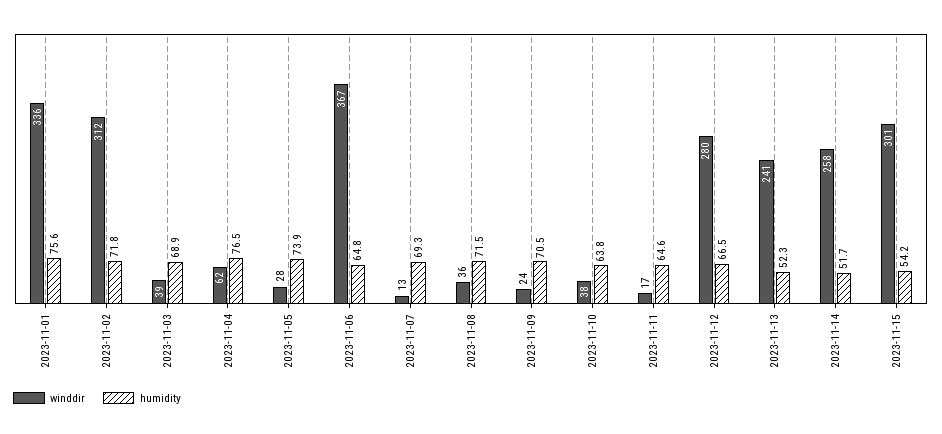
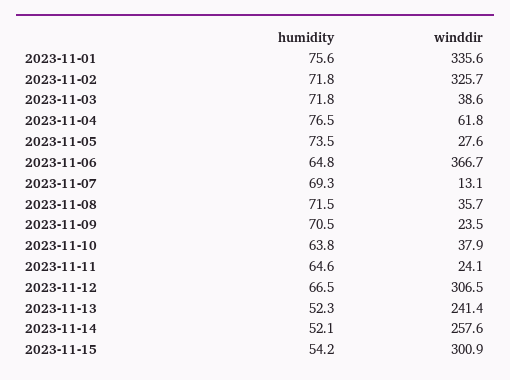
  {
    "winddir": {
      "2023-11-01": 335.6,
-     "2023-11-02": 312,
+     "2023-11-02": 325.7,
      "2023-11-03": 38.6,
      "2023-11-04": 61.8,
      "2023-11-05": 27.6,
      "2023-11-06": 366.7,
      "2023-11-07": 13.1,
      "2023-11-08": 35.7,
      "2023-11-09": 23.5,
      "2023-11-10": 37.9,
-     "2023-11-11": 17,
+     "2023-11-11": 24.1,
-     "2023-11-12": 280,
+     "2023-11-12": 306.5,
      "2023-11-13": 241.4,
      "2023-11-14": 257.6,
      "2023-11-15": 300.9
    },
    "humidity": {
      "2023-11-01": 75.6,
      "2023-11-02": 71.8,
-     "2023-11-03": 68.9,
+     "2023-11-03": 71.8,
      "2023-11-04": 76.5,
-     "2023-11-05": 73.9,
+     "2023-11-05": 73.5,
      "2023-11-06": 64.8,
      "2023-11-07": 69.3,
      "2023-11-08": 71.5,
      "2023-11-09": 70.5,
      "2023-11-10": 63.8,
      "2023-11-11": 64.6,
      "2023-11-12": 66.5,
      "2023-11-13": 52.3,
-     "2023-11-14": 51.7,
+     "2023-11-14": 52.1,
      "2023-11-15": 54.2
    }
  }

